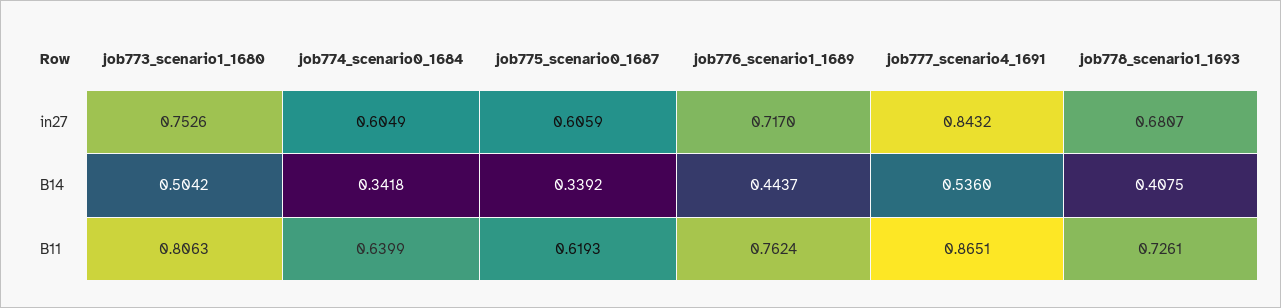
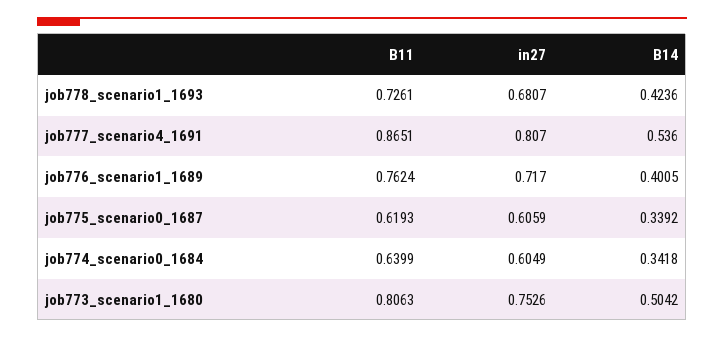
  {
    "job773_scenario1_1680": {
      "in27": 0.7526,
      "B14": 0.5042,
      "B11": 0.8063
    },
    "job774_scenario0_1684": {
      "in27": 0.6049,
      "B14": 0.3418,
      "B11": 0.6399
    },
    "job775_scenario0_1687": {
      "in27": 0.6059,
      "B14": 0.3392,
      "B11": 0.6193
    },
    "job776_scenario1_1689": {
      "in27": 0.717,
-     "B14": 0.4437,
+     "B14": 0.4005,
      "B11": 0.7624
    },
    "job777_scenario4_1691": {
-     "in27": 0.8432,
+     "in27": 0.807,
      "B14": 0.536,
      "B11": 0.8651
    },
    "job778_scenario1_1693": {
      "in27": 0.6807,
-     "B14": 0.4075,
+     "B14": 0.4236,
      "B11": 0.7261
    }
  }

